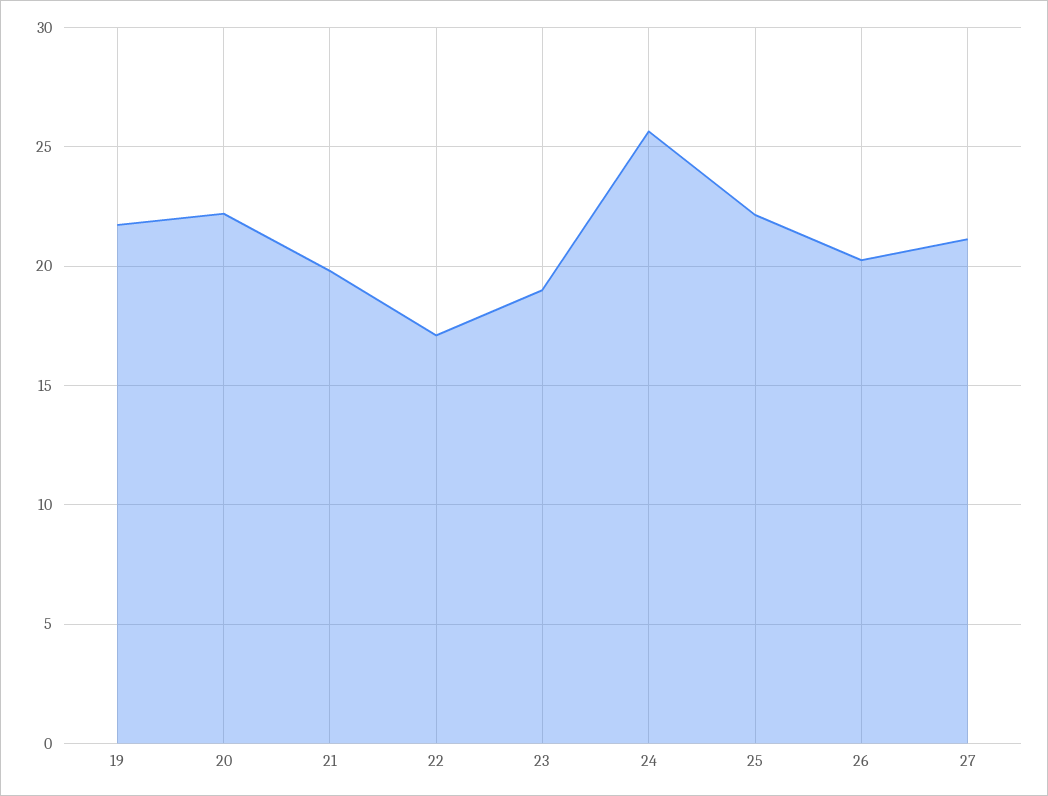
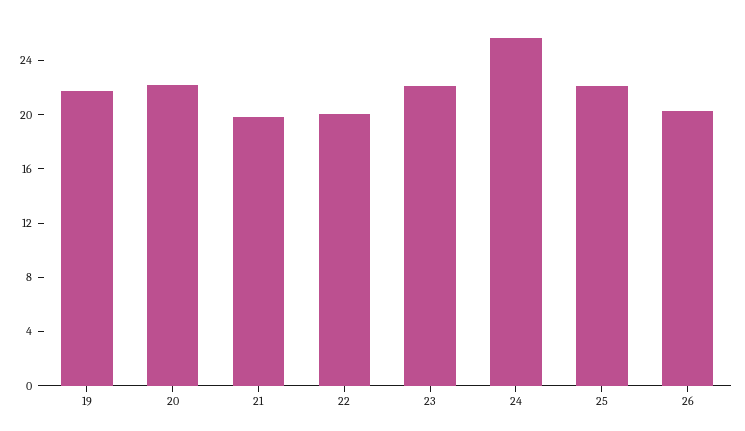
  {
    "19": 21.5,
    "20": 22,
    "21": 20,
-   "22": 17,
+   "22": 20,
-   "23": 19,
+   "23": 22,
    "24": 25.5,
    "25": 22,
-   "26": 20.5,
+   "26": 20.5
-   "27": 21
  }

